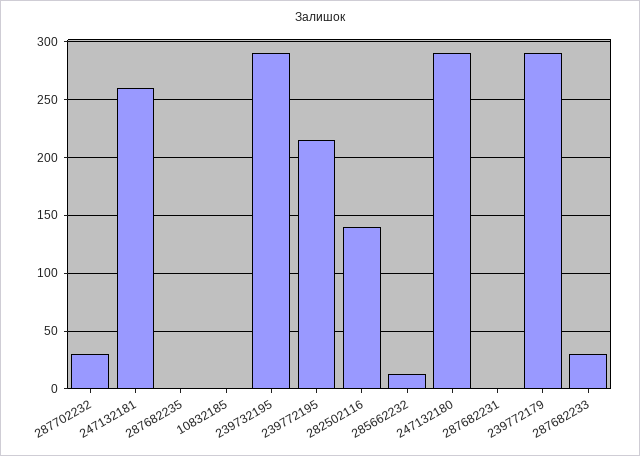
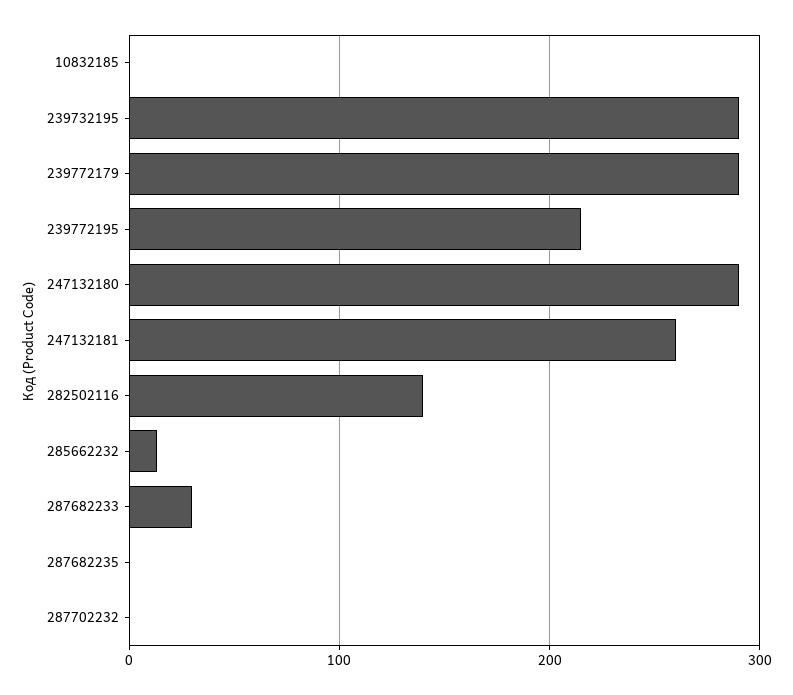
  {
-   "287702232": 30,
+   "287702232": 0,
    "247132181": 260,
    "287682235": 0,
    "10832185": 0,
    "239732195": 290,
    "239772195": 220,
    "282502116": 140,
    "285662232": 10,
    "247132180": 290,
-   "287682231": 0,
    "239772179": 290,
    "287682233": 30
  }

